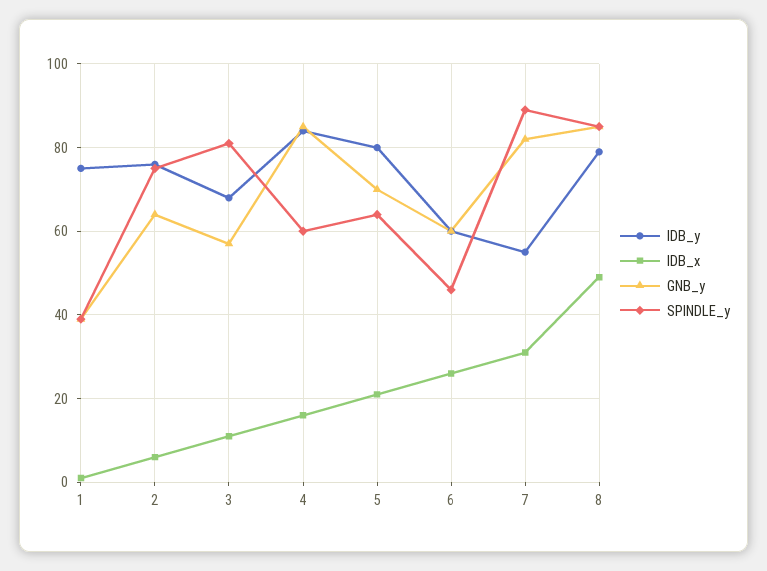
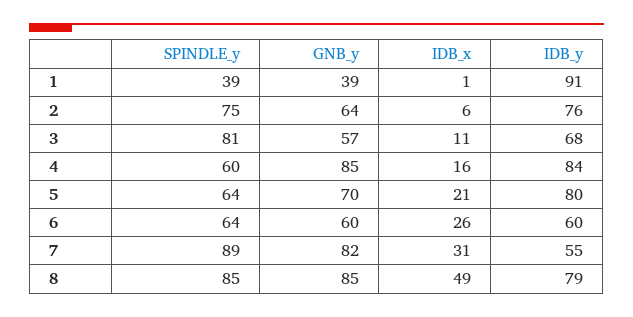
  {
    "IDB_y": {
-     "1": 75,
+     "1": 91,
      "2": 76,
      "3": 68,
      "4": 84,
      "5": 80,
      "6": 60,
      "7": 55,
      "8": 79
    },
    "IDB_x": {
      "1": 1,
      "2": 6,
      "3": 11,
      "4": 16,
      "5": 21,
      "6": 26,
      "7": 31,
      "8": 49
    },
    "GNB_y": {
      "1": 39,
      "2": 64,
      "3": 57,
      "4": 85,
      "5": 70,
      "6": 60,
      "7": 82,
      "8": 85
    },
    "SPINDLE_y": {
      "1": 39,
      "2": 75,
      "3": 81,
      "4": 60,
      "5": 64,
-     "6": 45,
+     "6": 64,
      "7": 89,
      "8": 85
    }
  }

